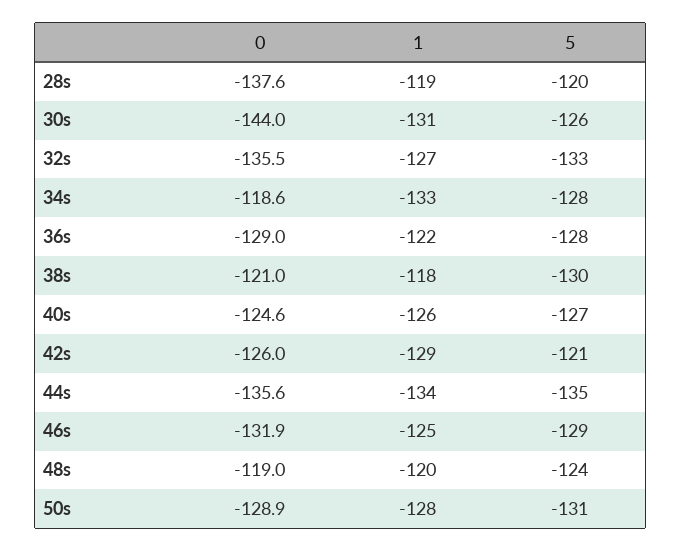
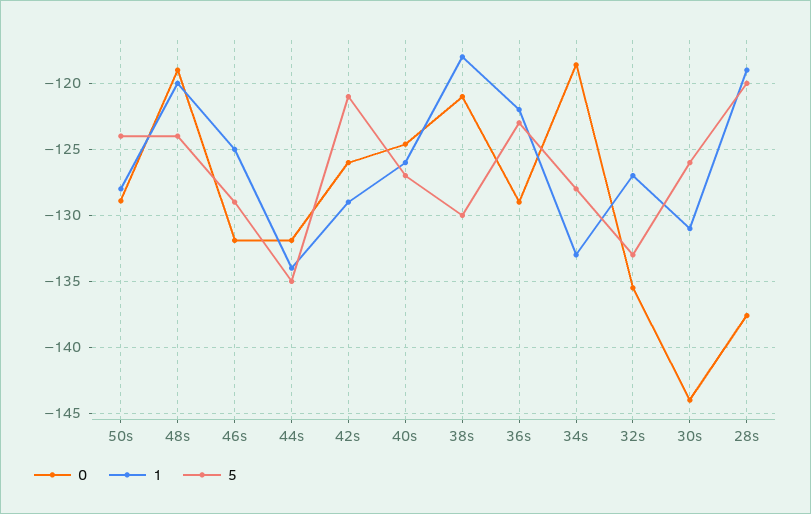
  {
    "0": {
      "28s": -137.6,
      "30s": -144,
      "32s": -135.5,
      "34s": -118.6,
      "36s": -129,
      "38s": -121,
      "40s": -124.6,
      "42s": -126,
-     "44s": -135.6,
+     "44s": -132,
      "46s": -131.9,
      "48s": -119,
      "50s": -128.9
    },
    "1": {
      "28s": -119,
      "30s": -131,
      "32s": -127,
      "34s": -133,
      "36s": -122,
      "38s": -118,
      "40s": -126,
      "42s": -129,
      "44s": -134,
      "46s": -125,
      "48s": -120,
      "50s": -128
    },
    "5": {
      "28s": -120,
      "30s": -126,
      "32s": -133,
      "34s": -128,
-     "36s": -128,
+     "36s": -123,
      "38s": -130,
      "40s": -127,
      "42s": -121,
      "44s": -135,
      "46s": -129,
      "48s": -124,
-     "50s": -131
+     "50s": -124
    }
  }

